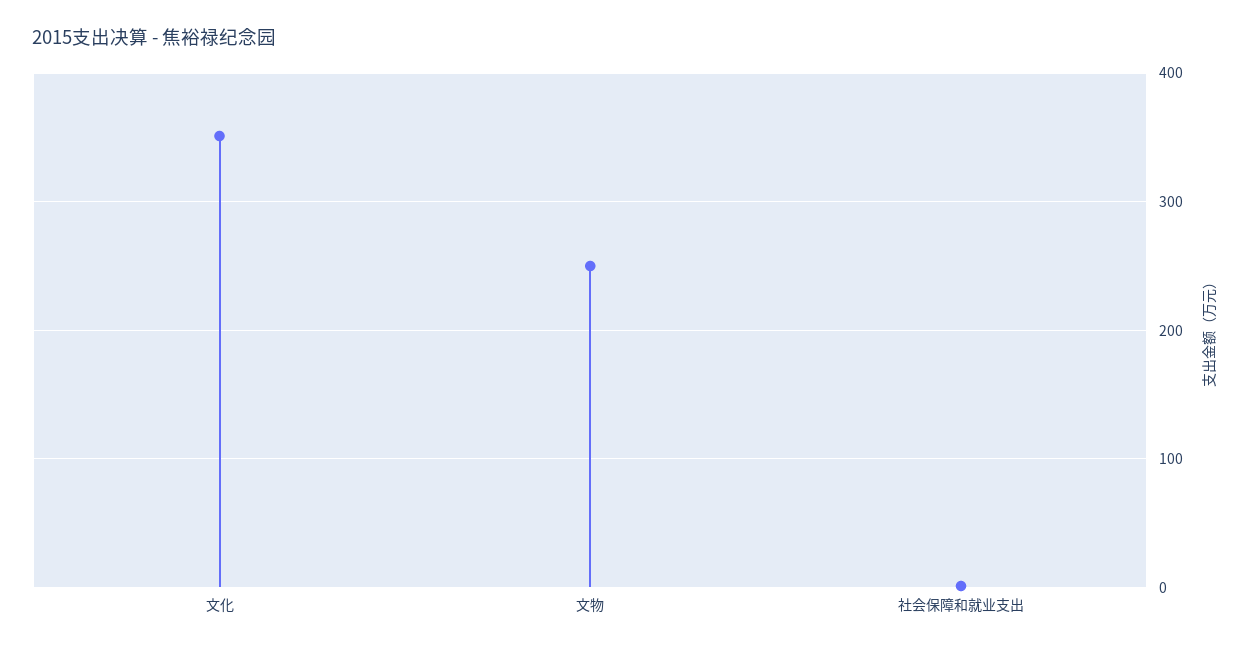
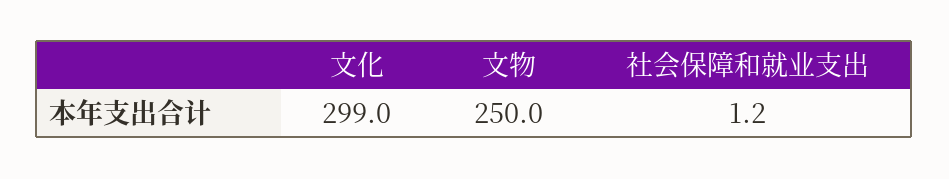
  {
-   "文化": 350,
+   "文化": 299,
    "文物": 250,
    "社会保障和就业支出": 1.2
  }

